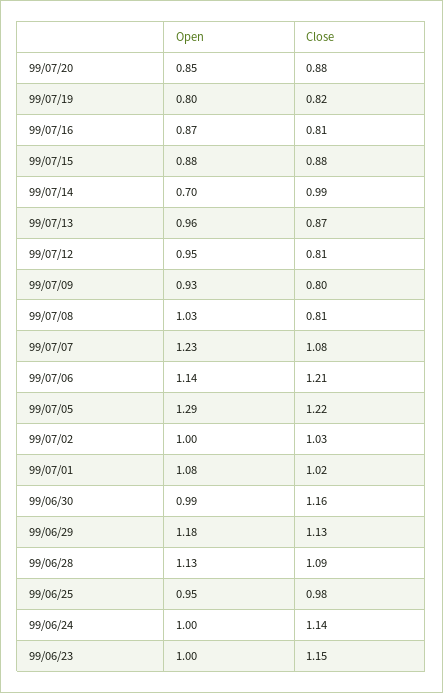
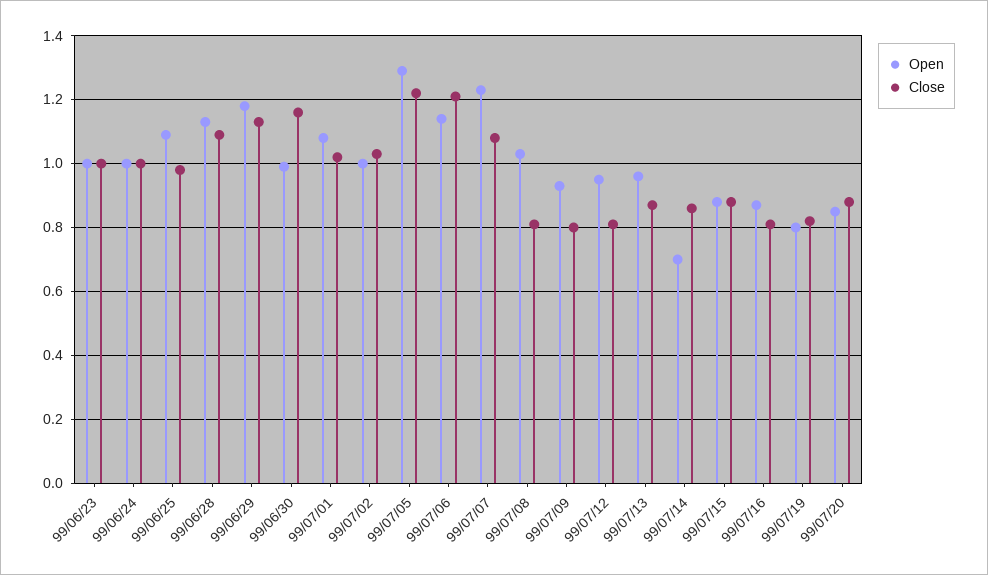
  {
    "Open": {
      "99/07/20": 0.85,
      "99/07/19": 0.8,
      "99/07/16": 0.87,
      "99/07/15": 0.88,
      "99/07/14": 0.7,
      "99/07/13": 0.96,
      "99/07/12": 0.95,
      "99/07/09": 0.93,
      "99/07/08": 1.03,
      "99/07/07": 1.23,
      "99/07/06": 1.14,
      "99/07/05": 1.29,
      "99/07/02": 1,
      "99/07/01": 1.08,
      "99/06/30": 0.99,
      "99/06/29": 1.18,
      "99/06/28": 1.13,
-     "99/06/25": 0.95,
+     "99/06/25": 1.1,
      "99/06/24": 1,
      "99/06/23": 1
    },
    "Close": {
      "99/07/20": 0.88,
      "99/07/19": 0.82,
      "99/07/16": 0.81,
      "99/07/15": 0.88,
-     "99/07/14": 0.99,
+     "99/07/14": 0.85,
      "99/07/13": 0.87,
      "99/07/12": 0.81,
      "99/07/09": 0.8,
      "99/07/08": 0.81,
      "99/07/07": 1.08,
      "99/07/06": 1.21,
      "99/07/05": 1.22,
      "99/07/02": 1.03,
      "99/07/01": 1.02,
      "99/06/30": 1.16,
      "99/06/29": 1.13,
      "99/06/28": 1.09,
      "99/06/25": 0.98,
-     "99/06/24": 1.14,
+     "99/06/24": 1,
-     "99/06/23": 1.15
+     "99/06/23": 1
    }
  }

